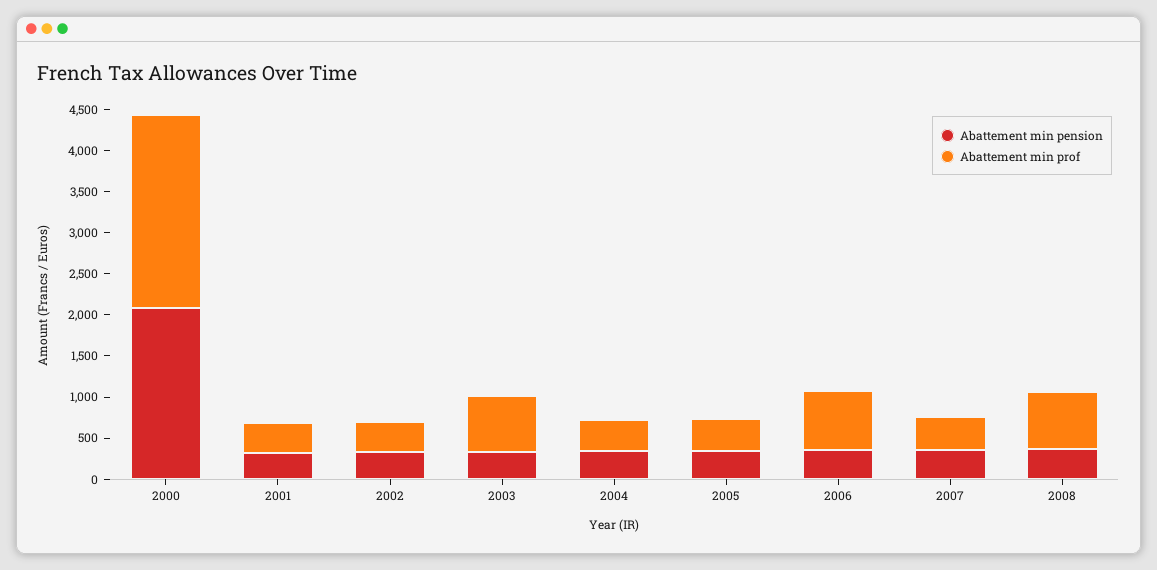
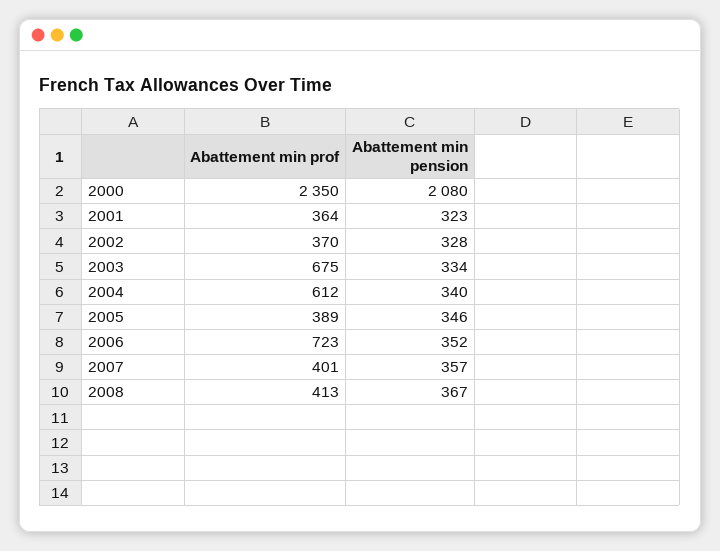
  {
    "Abattement min pension": {
      "2000": 2080,
      "2001": 323,
      "2002": 328,
      "2003": 334,
      "2004": 340,
      "2005": 346,
      "2006": 352,
      "2007": 357,
      "2008": 367
    },
    "Abattement min prof": {
      "2000": 2350,
      "2001": 364,
      "2002": 370,
      "2003": 675,
-     "2004": 400,
+     "2004": 612,
      "2005": 389,
      "2006": 723,
      "2007": 401,
-     "2008": 700
+     "2008": 413
    }
  }

